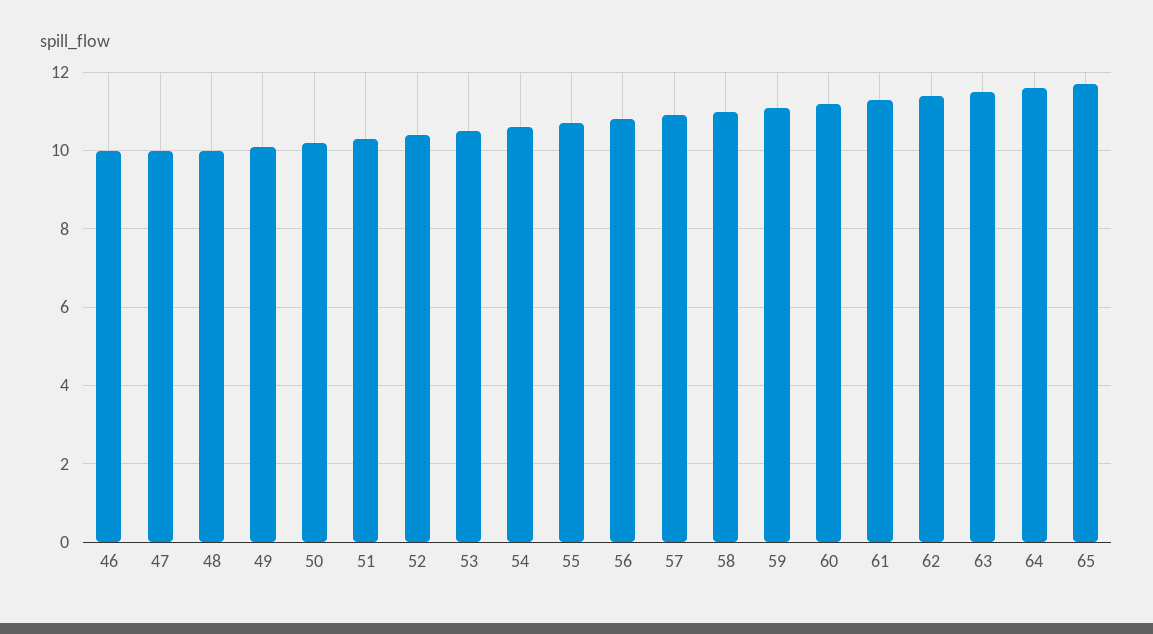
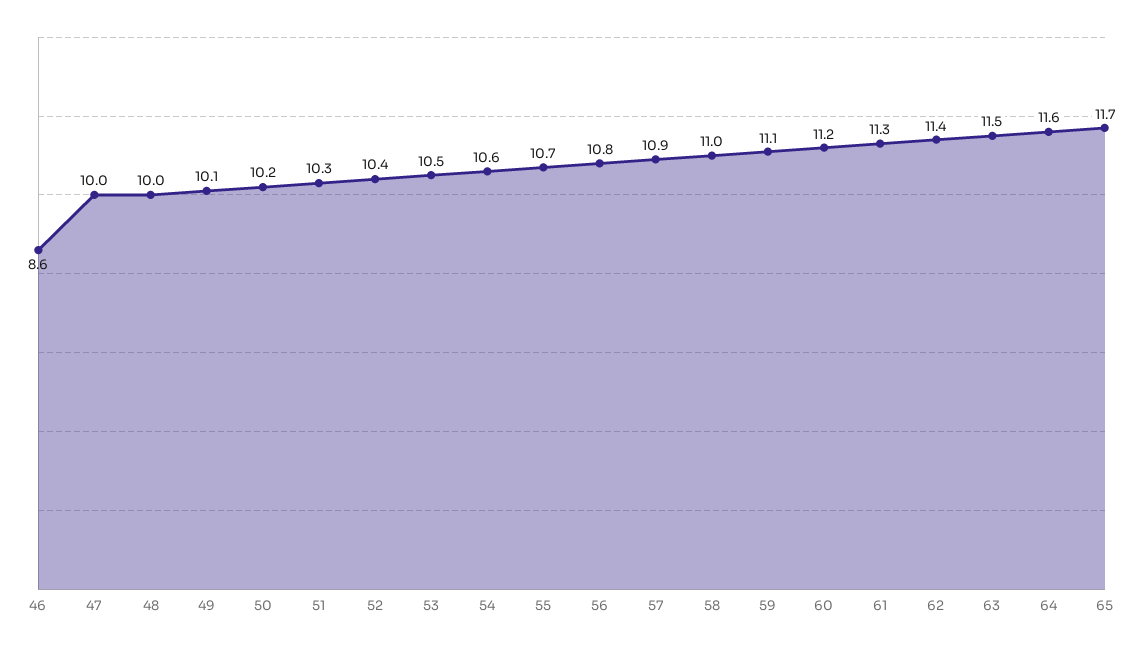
  {
-   "46": 10,
+   "46": 8.6,
    "47": 10,
    "48": 10,
    "49": 10.1,
    "50": 10.2,
    "51": 10.3,
    "52": 10.4,
    "53": 10.5,
    "54": 10.6,
    "55": 10.7,
    "56": 10.8,
    "57": 10.9,
    "58": 11,
    "59": 11.1,
    "60": 11.2,
    "61": 11.3,
    "62": 11.4,
    "63": 11.5,
    "64": 11.6,
    "65": 11.7
  }

